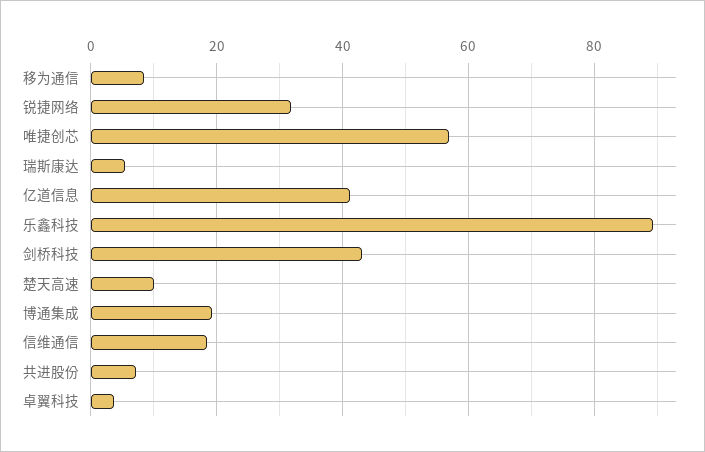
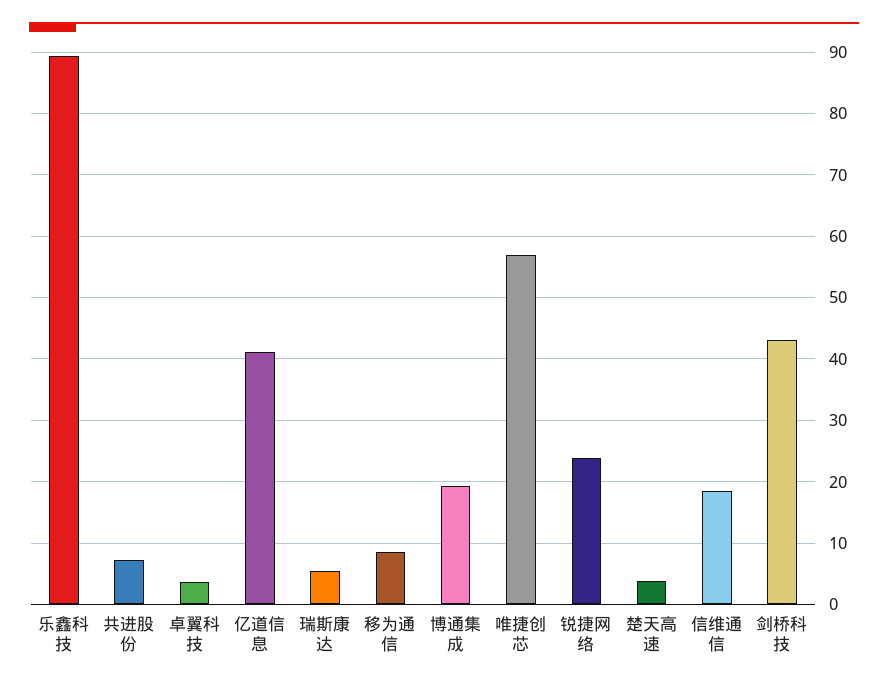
  {
    "移为通信": 8,
-   "锐捷网络": 32,
+   "锐捷网络": 24,
    "唯捷创芯": 57,
    "瑞斯康达": 5,
    "亿道信息": 41,
    "乐鑫科技": 89,
    "剑桥科技": 43,
-   "楚天高速": 10,
+   "楚天高速": 4,
    "博通集成": 19,
    "信维通信": 18,
    "共进股份": 7,
    "卓翼科技": 4
  }

